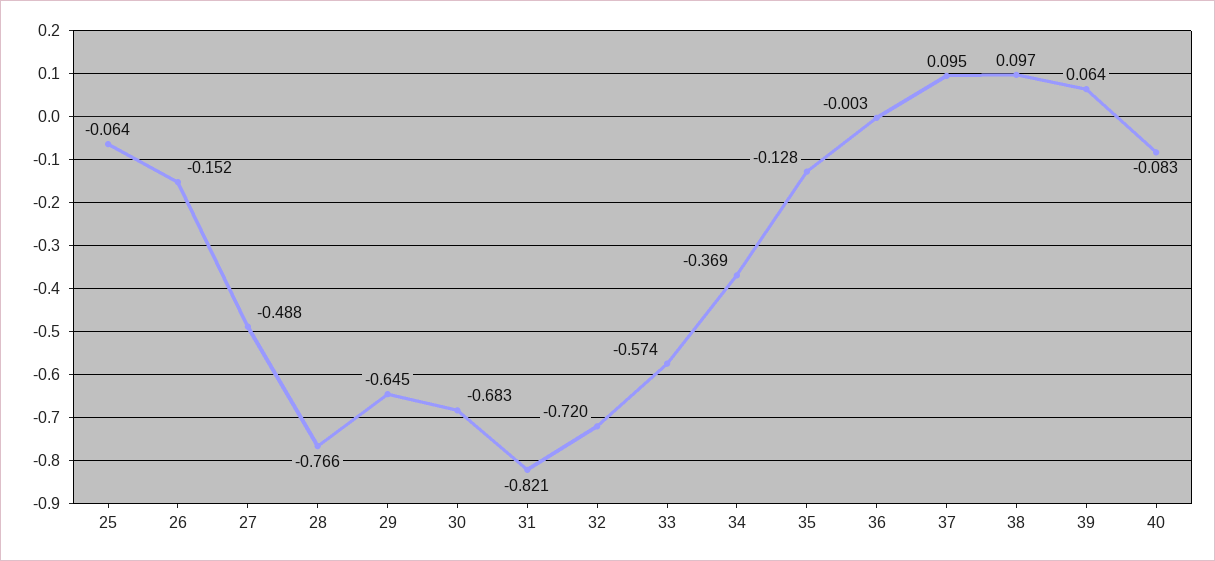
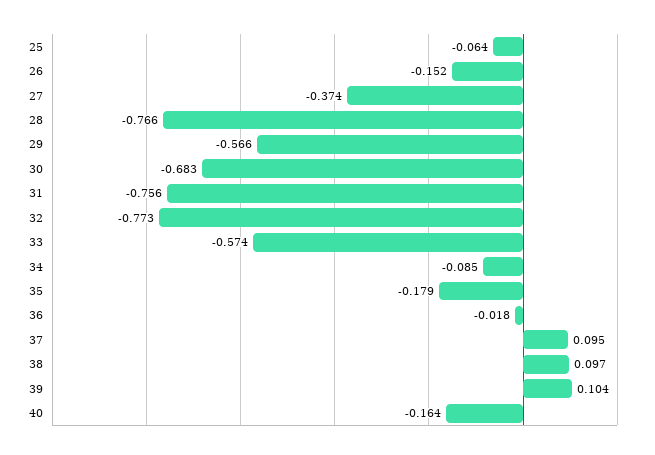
  {
    "25": -0.064,
    "26": -0.152,
-   "27": -0.488,
+   "27": -0.374,
    "28": -0.766,
-   "29": -0.645,
+   "29": -0.566,
    "30": -0.683,
-   "31": -0.821,
+   "31": -0.756,
-   "32": -0.72,
+   "32": -0.773,
    "33": -0.574,
-   "34": -0.369,
+   "34": -0.085,
-   "35": -0.128,
+   "35": -0.179,
-   "36": -0.003,
+   "36": -0.018,
    "37": 0.095,
    "38": 0.097,
-   "39": 0.064,
+   "39": 0.104,
-   "40": -0.083
+   "40": -0.164
  }

